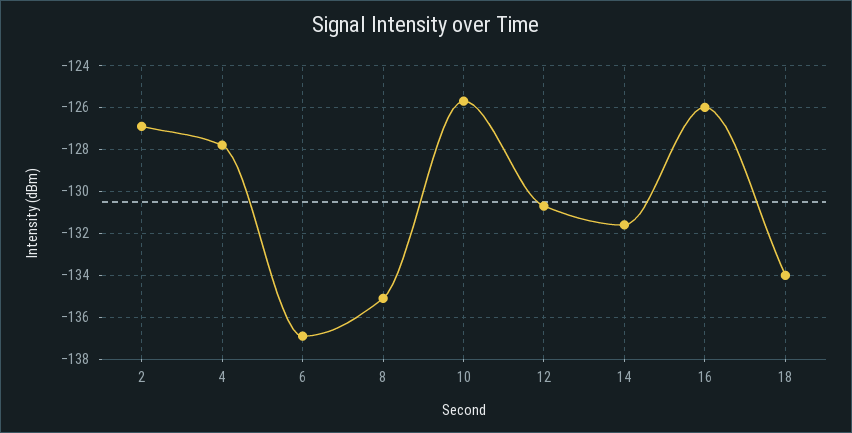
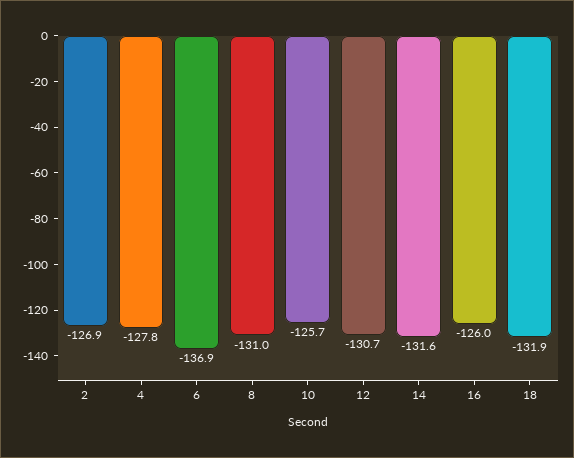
  {
    "2": -126.9,
    "4": -127.8,
    "6": -136.9,
-   "8": -135,
+   "8": -131,
    "10": -125.7,
    "12": -130.7,
    "14": -131.6,
    "16": -126,
-   "18": -134
+   "18": -131.9
  }

